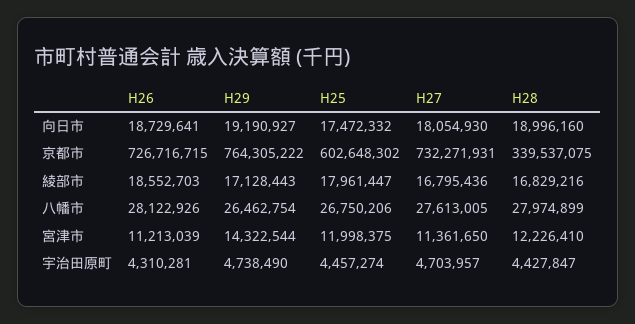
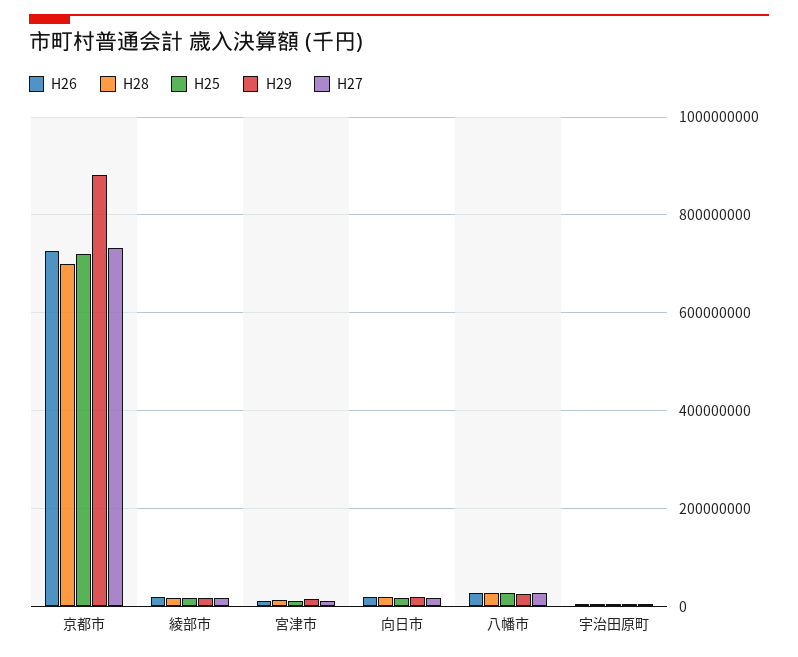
  {
    "H26": {
      "向日市": 18729641,
      "京都市": 726716715,
      "綾部市": 18552703,
      "八幡市": 28122926,
      "宮津市": 11213039,
      "宇治田原町": 4310281
    },
    "H29": {
      "向日市": 19190927,
-     "京都市": 764305222,
+     "京都市": 880000000,
      "綾部市": 17128443,
      "八幡市": 26462754,
      "宮津市": 14322544,
      "宇治田原町": 4738490
    },
    "H25": {
      "向日市": 17472332,
-     "京都市": 602648302,
+     "京都市": 720000000,
      "綾部市": 17961447,
      "八幡市": 26750206,
      "宮津市": 11998375,
      "宇治田原町": 4457274
    },
    "H27": {
      "向日市": 18054930,
      "京都市": 732271931,
      "綾部市": 16795436,
      "八幡市": 27613005,
      "宮津市": 11361650,
      "宇治田原町": 4703957
    },
    "H28": {
      "向日市": 18996160,
-     "京都市": 339537075,
+     "京都市": 700000000,
      "綾部市": 16829216,
      "八幡市": 27974899,
      "宮津市": 12226410,
      "宇治田原町": 4427847
    }
  }

